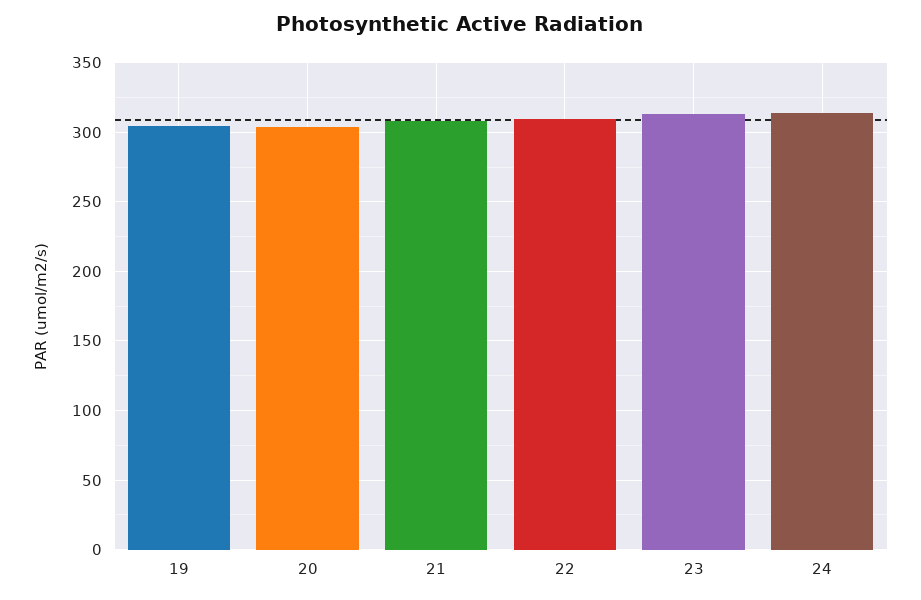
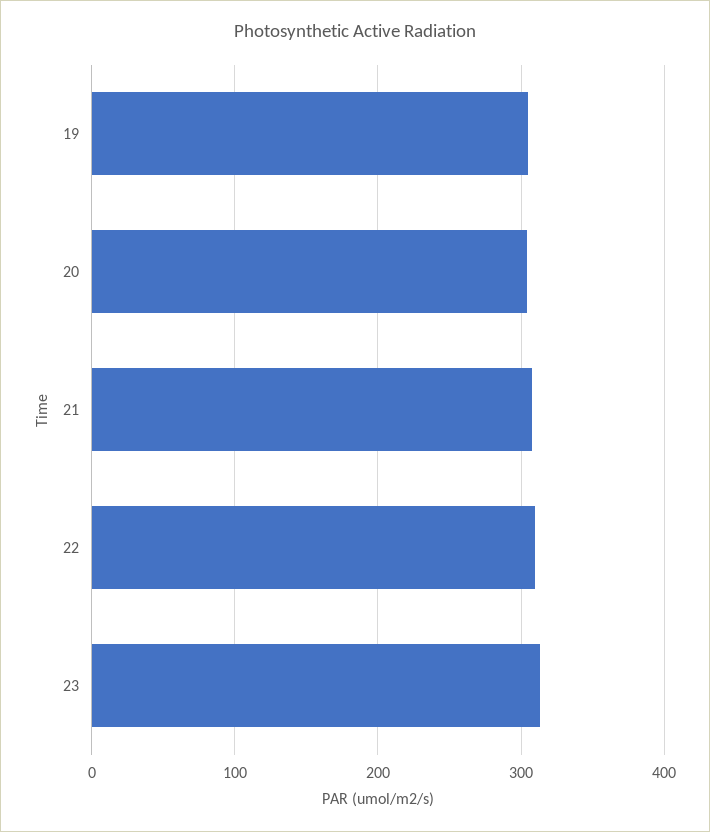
  {
    "19": 305,
    "20": 305,
    "21": 310,
    "22": 310,
-   "23": 315,
+   "23": 315
-   "24": 315
  }

